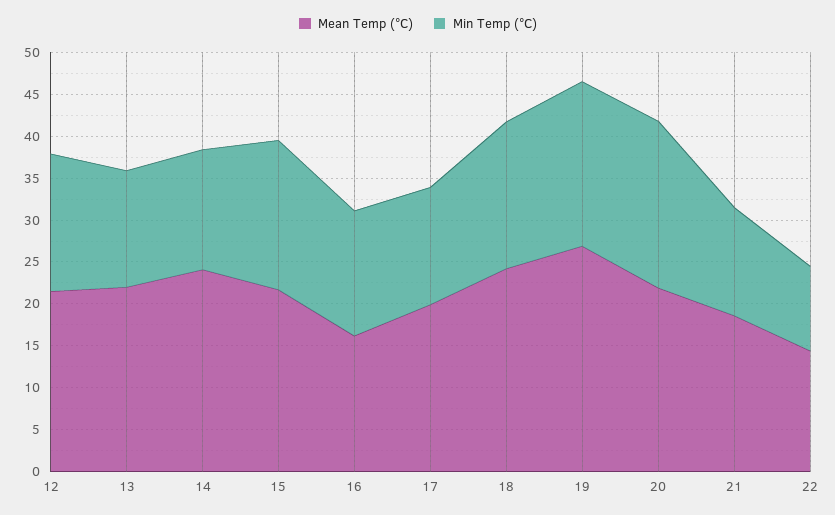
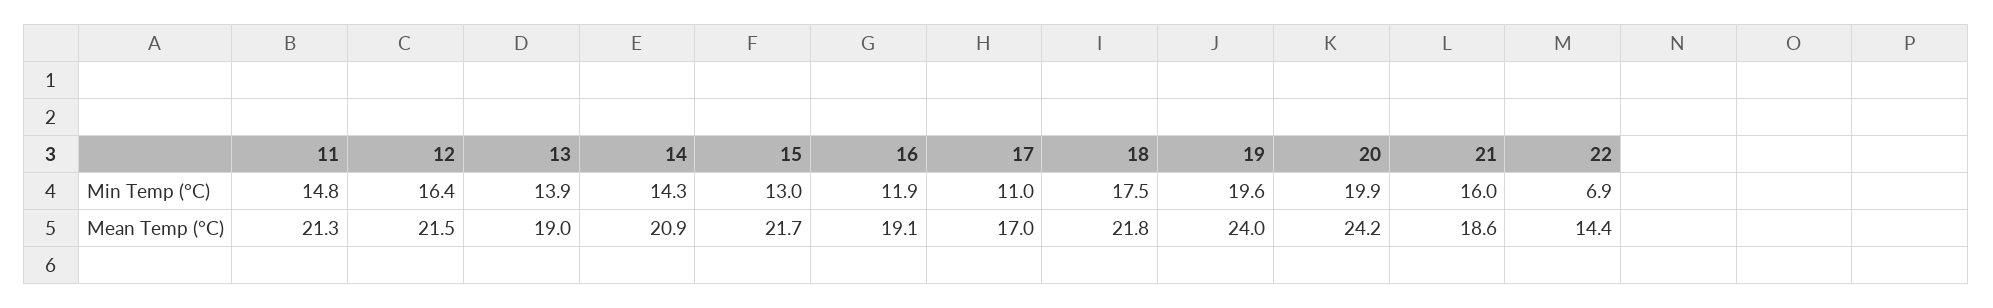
  {
    "Mean Temp (°C)": {
      "12": 21.5,
-     "13": 22,
+     "13": 19,
-     "14": 24,
+     "14": 20.9,
      "15": 21.7,
-     "16": 16,
+     "16": 19.1,
-     "17": 20,
+     "17": 17,
-     "18": 24,
+     "18": 21.8,
-     "19": 27,
+     "19": 24,
-     "20": 22,
+     "20": 24.2,
      "21": 18.6,
-     "22": 14.4
+     "22": 14.4,
+     "11": 21.3
    },
    "Min Temp (°C)": {
      "12": 16.4,
      "13": 13.9,
      "14": 14.3,
-     "15": 18,
+     "15": 13,
-     "16": 15,
+     "16": 11.9,
-     "17": 14,
+     "17": 11,
      "18": 17.5,
      "19": 19.6,
      "20": 19.9,
-     "21": 13,
+     "21": 16,
-     "22": 10
+     "22": 6.9,
+     "11": 14.8
    }
  }

